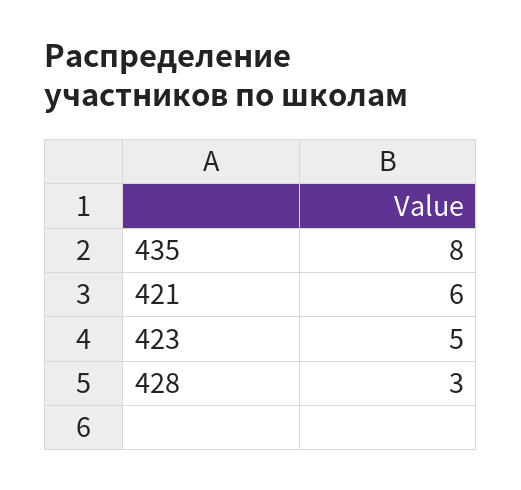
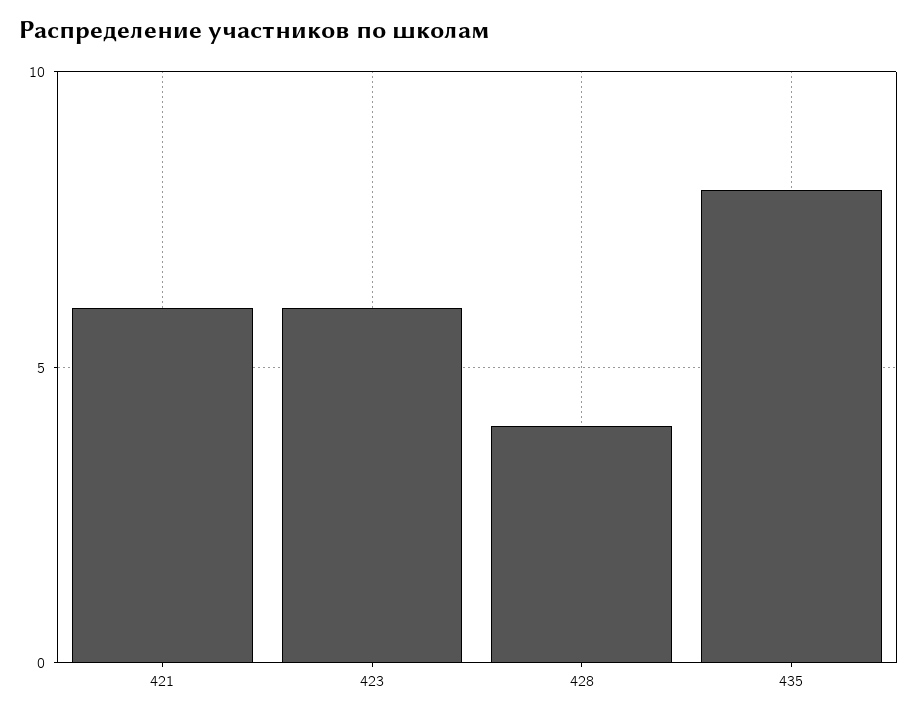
  {
    "435": 8,
    "421": 6,
-   "423": 5,
+   "423": 6,
-   "428": 3
+   "428": 4
  }

